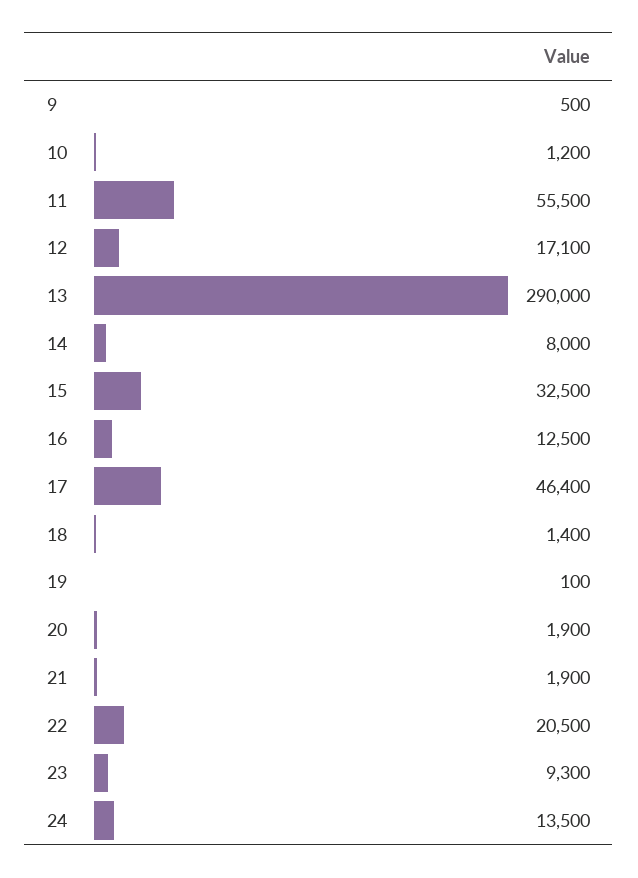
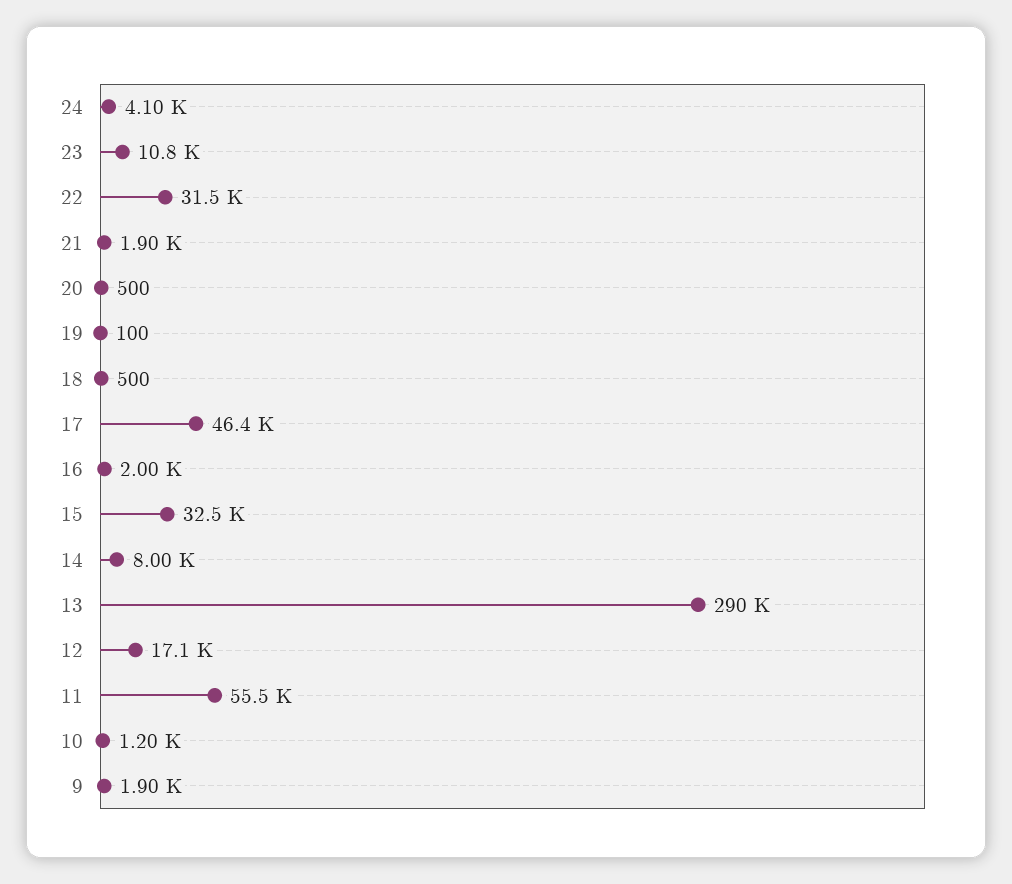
  {
-   "9": 500,
+   "9": 1900,
    "10": 1200,
    "11": 55500,
    "12": 17100,
    "13": 290000,
    "14": 8000,
    "15": 32500,
-   "16": 12500,
+   "16": 2000,
    "17": 46400,
-   "18": 1400,
+   "18": 500,
    "19": 100,
-   "20": 1900,
+   "20": 500,
    "21": 1900,
-   "22": 20500,
+   "22": 31500,
-   "23": 9300,
+   "23": 10800,
-   "24": 13500
+   "24": 4100
  }

